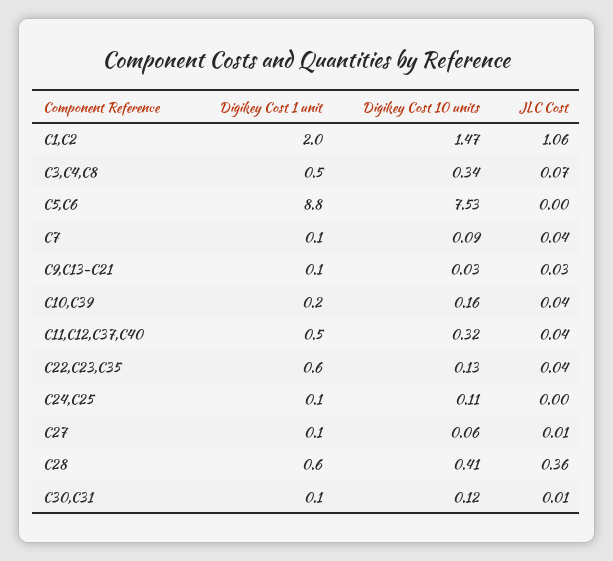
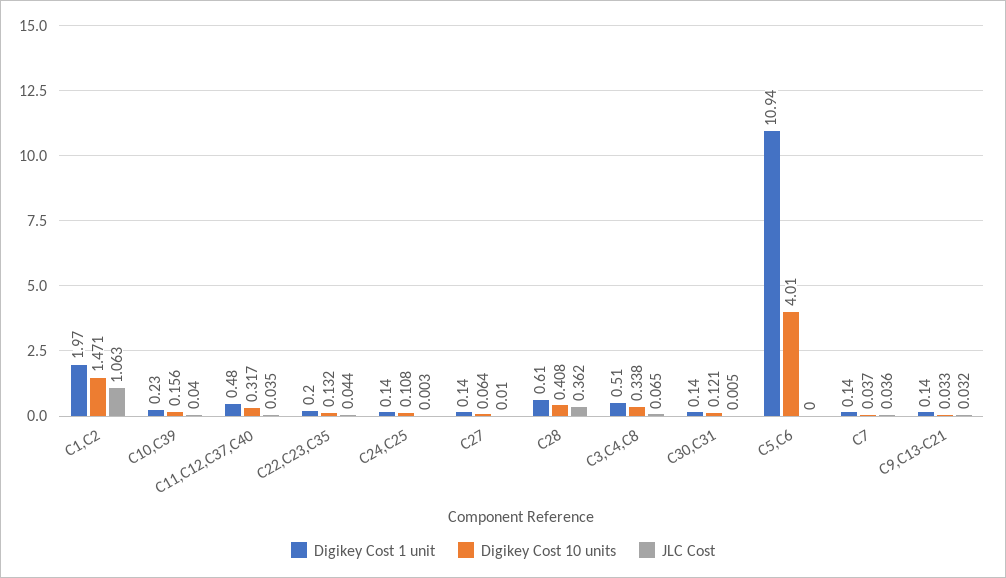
  {
    "Digikey Cost 1 unit": {
      "C1,C2": 1.97,
      "C3,C4,C8": 0.51,
-     "C5,C6": 8.8,
+     "C5,C6": 10.94,
      "C7": 0.14,
      "C9,C13-C21": 0.14,
      "C10,C39": 0.23,
      "C11,C12,C37,C40": 0.48,
-     "C22,C23,C35": 0.6,
+     "C22,C23,C35": 0.2,
      "C24,C25": 0.14,
      "C27": 0.14,
      "C28": 0.61,
      "C30,C31": 0.14
    },
    "Digikey Cost 10 units": {
      "C1,C2": 1.471,
      "C3,C4,C8": 0.338,
-     "C5,C6": 7.53,
+     "C5,C6": 4.01,
-     "C7": 0.09,
+     "C7": 0.037,
      "C9,C13-C21": 0.033,
      "C10,C39": 0.156,
      "C11,C12,C37,C40": 0.317,
      "C22,C23,C35": 0.132,
      "C24,C25": 0.108,
      "C27": 0.064,
      "C28": 0.408,
      "C30,C31": 0.121
    },
    "JLC Cost": {
      "C1,C2": 1.063,
      "C3,C4,C8": 0.065,
      "C5,C6": 0,
      "C7": 0.036,
      "C9,C13-C21": 0.032,
      "C10,C39": 0.04,
      "C11,C12,C37,C40": 0.035,
      "C22,C23,C35": 0.044,
      "C24,C25": 0.003,
      "C27": 0.01,
      "C28": 0.362,
      "C30,C31": 0.005
    }
  }

